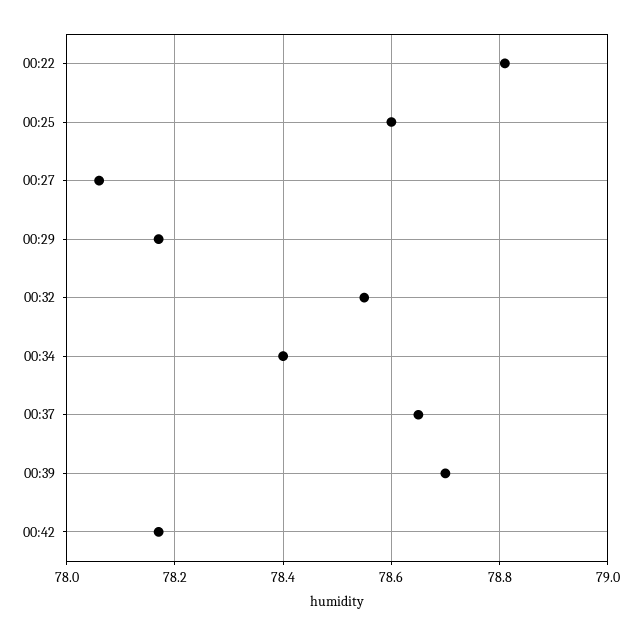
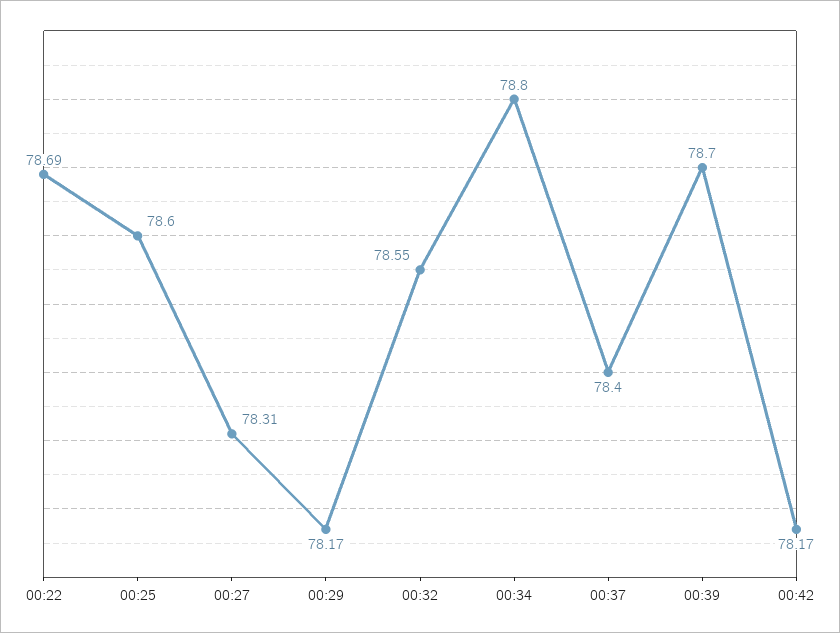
  {
-   "00:22": 78.8,
+   "00:22": 78.69,
    "00:25": 78.6,
-   "00:27": 78.05,
+   "00:27": 78.31,
    "00:29": 78.17,
    "00:32": 78.55,
-   "00:34": 78.4,
+   "00:34": 78.8,
-   "00:37": 78.65,
+   "00:37": 78.4,
    "00:39": 78.7,
    "00:42": 78.17
  }

